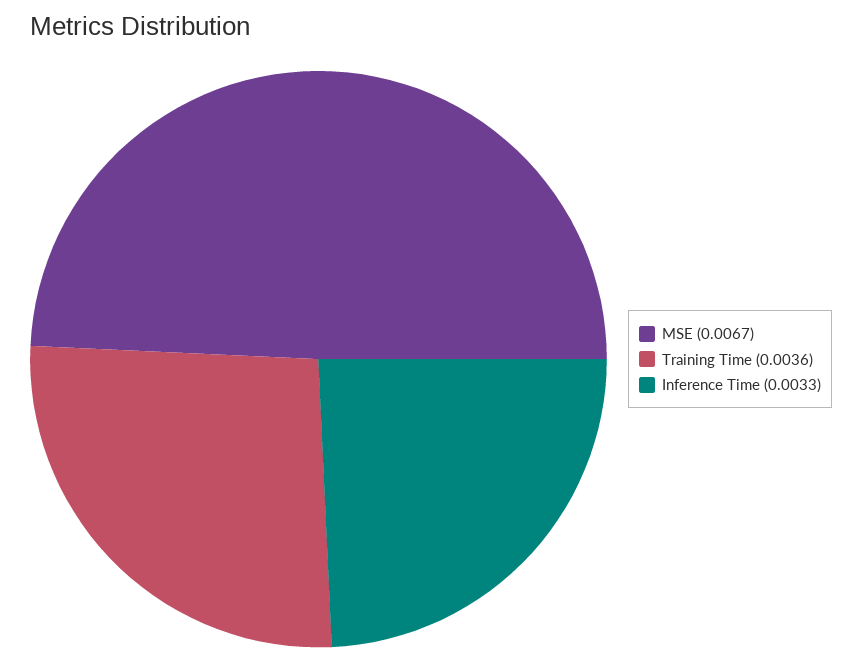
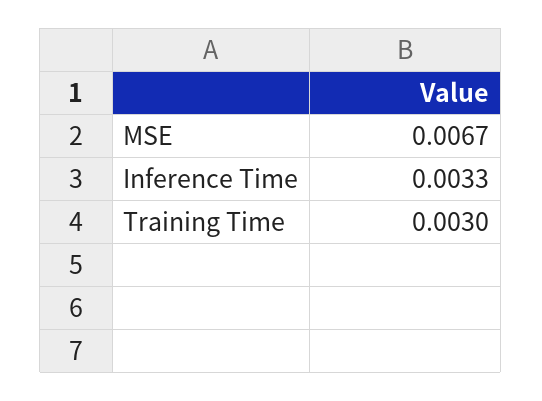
  {
    "MSE": 0.0067,
-   "Training Time": 0.0036,
+   "Training Time": 0.003,
    "Inference Time": 0.0033
  }

